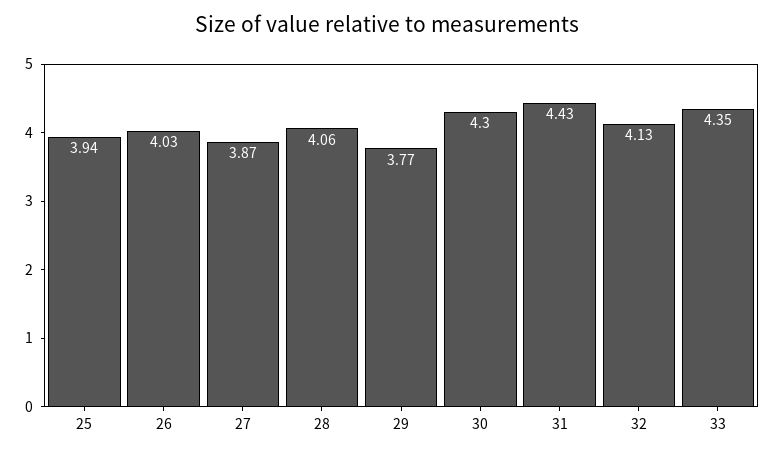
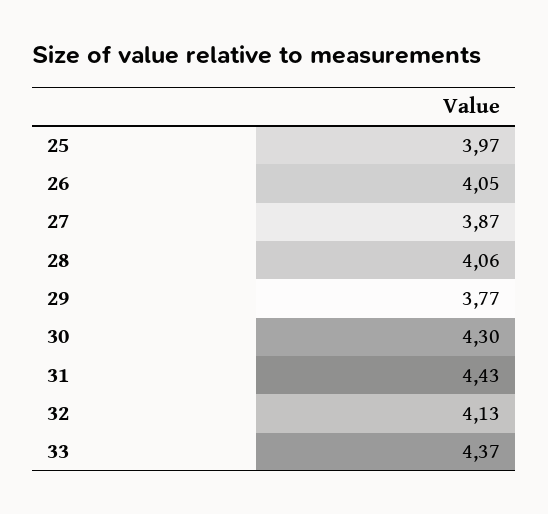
  {
-   "25": 3.94,
+   "25": 3.97,
-   "26": 4.03,
+   "26": 4.05,
    "27": 3.87,
    "28": 4.06,
    "29": 3.77,
    "30": 4.3,
    "31": 4.43,
    "32": 4.13,
-   "33": 4.35
+   "33": 4.37
  }

